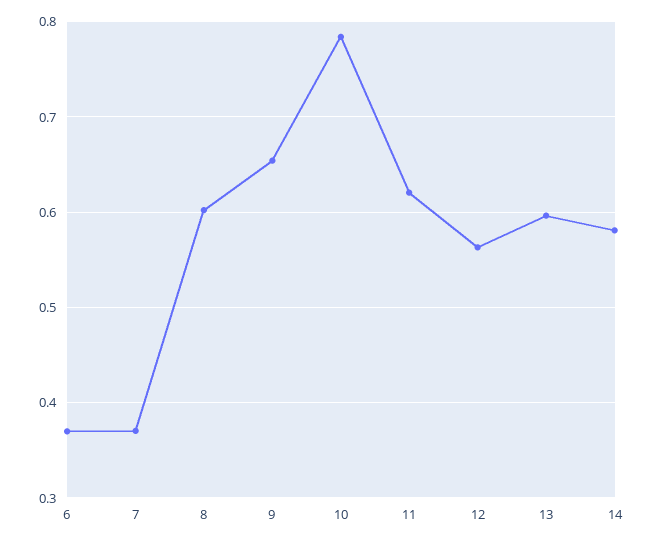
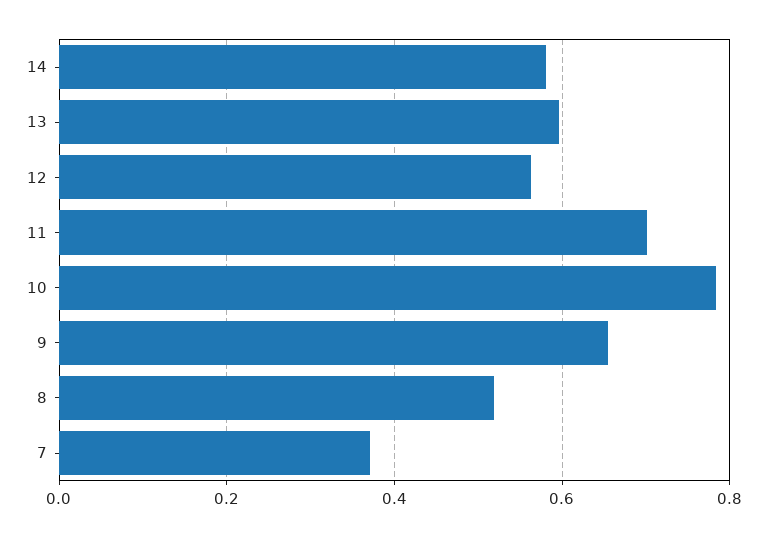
  {
-   "6": 0.37,
    "7": 0.37,
-   "8": 0.6,
+   "8": 0.52,
    "9": 0.65,
    "10": 0.78,
-   "11": 0.62,
+   "11": 0.7,
    "12": 0.56,
    "13": 0.6,
    "14": 0.58
  }

